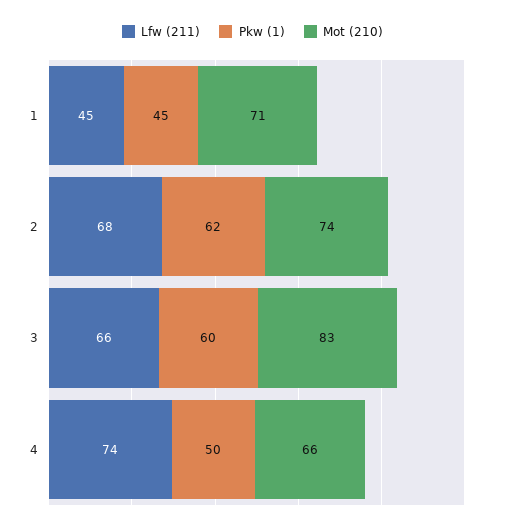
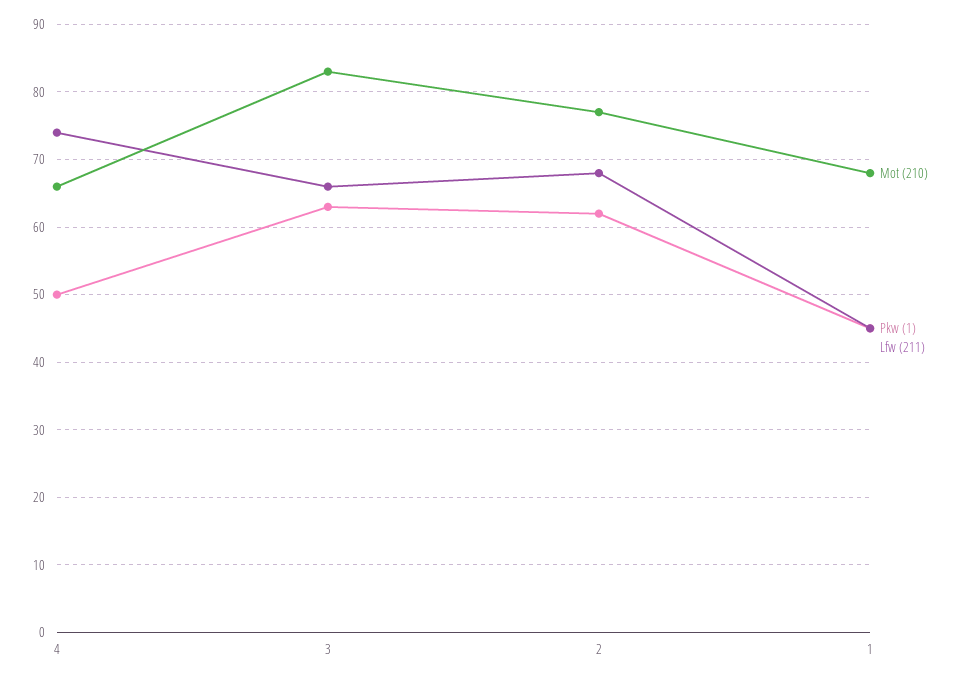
  {
    "Lfw (211)": {
      "1": 45,
      "2": 68,
      "3": 66,
      "4": 74
    },
    "Pkw (1)": {
      "1": 45,
      "2": 62,
-     "3": 60,
+     "3": 63,
      "4": 50
    },
    "Mot (210)": {
-     "1": 71,
+     "1": 68,
-     "2": 74,
+     "2": 77,
      "3": 83,
      "4": 66
    }
  }

